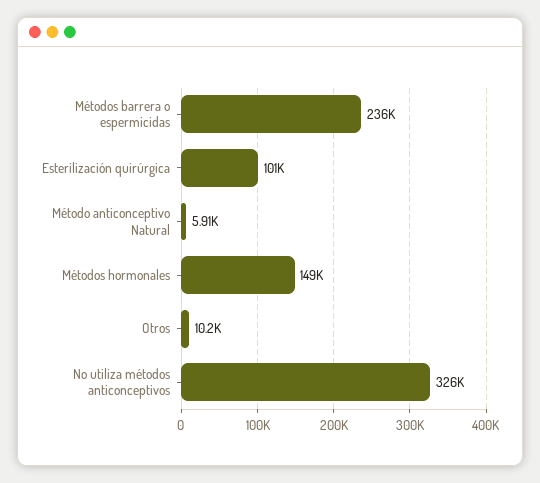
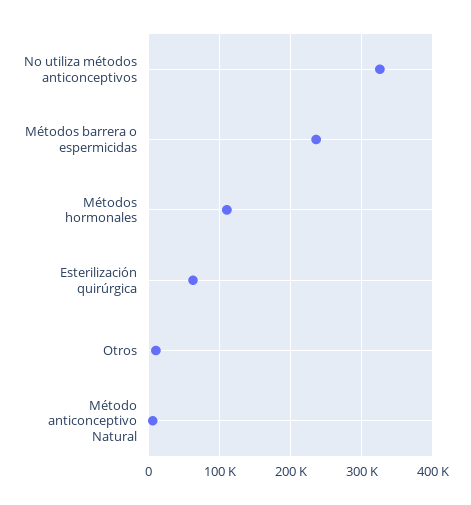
  {
    "Métodos barrera o espermicidas": 236000,
-   "Esterilización quirúrgica": 101000,
+   "Esterilización quirúrgica": 60000,
    "Método anticonceptivo Natural": 5910,
-   "Métodos hormonales": 149000,
+   "Métodos hormonales": 110000,
    "Otros": 10200,
    "No utiliza métodos anticonceptivos": 326000
  }

